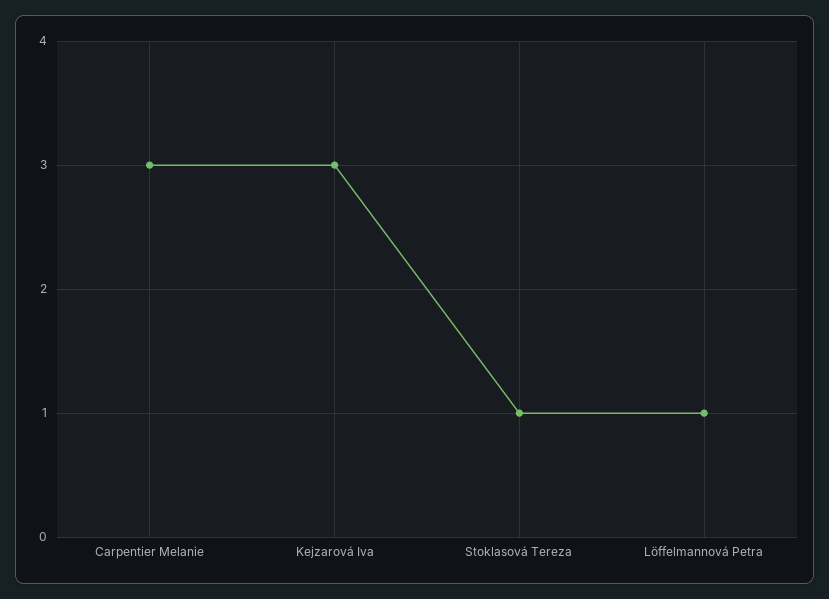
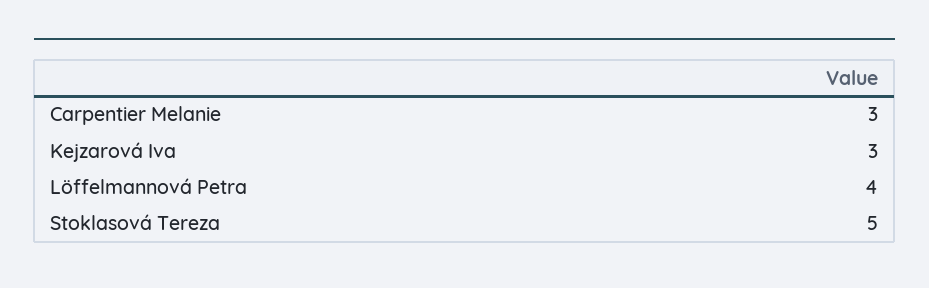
  {
    "Carpentier Melanie": 3,
    "Kejzarová Iva": 3,
-   "Stoklasová Tereza": 1,
+   "Stoklasová Tereza": 5,
-   "Löffelmannová Petra": 1
+   "Löffelmannová Petra": 4
  }

